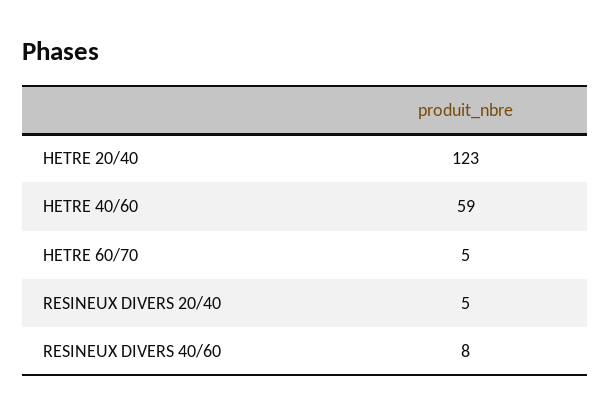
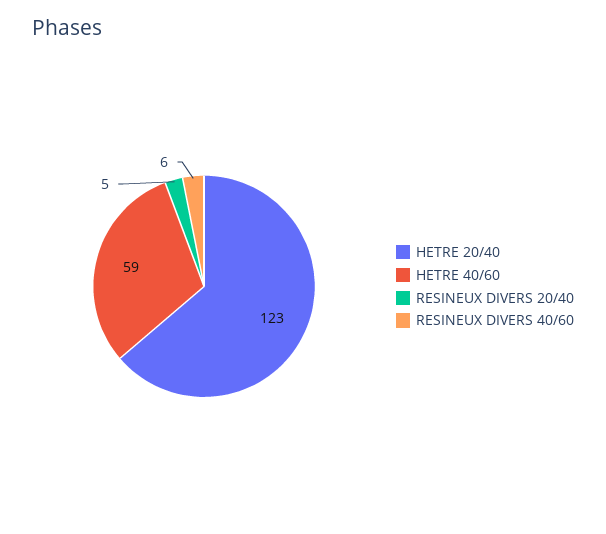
  {
    "HETRE 20/40": 123,
    "HETRE 40/60": 59,
-   "HETRE 60/70": 5,
    "RESINEUX DIVERS 20/40": 5,
-   "RESINEUX DIVERS 40/60": 8
+   "RESINEUX DIVERS 40/60": 6
  }

